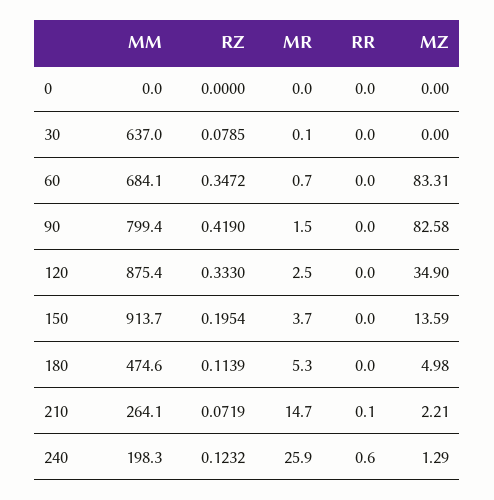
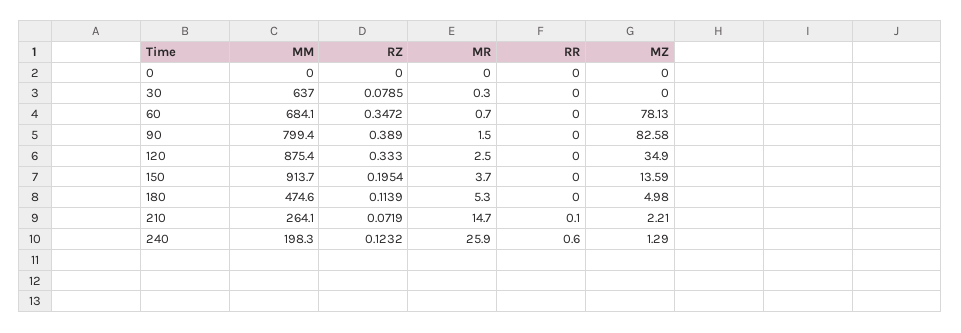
  {
    "MM": {
      "0": 0,
      "30": 637,
      "60": 684.1,
      "90": 799.4,
      "120": 875.4,
      "150": 913.7,
      "180": 474.6,
      "210": 264.1,
      "240": 198.3
    },
    "RZ": {
      "0": 0,
      "30": 0.0785,
      "60": 0.3472,
-     "90": 0.419,
+     "90": 0.389,
      "120": 0.333,
      "150": 0.1954,
      "180": 0.1139,
      "210": 0.0719,
      "240": 0.1232
    },
    "MR": {
      "0": 0,
-     "30": 0.1,
+     "30": 0.3,
      "60": 0.7,
      "90": 1.5,
      "120": 2.5,
      "150": 3.7,
      "180": 5.3,
      "210": 14.7,
      "240": 25.9
    },
    "RR": {
      "0": 0,
      "30": 0,
      "60": 0,
      "90": 0,
      "120": 0,
      "150": 0,
      "180": 0,
      "210": 0.1,
      "240": 0.6
    },
    "MZ": {
      "0": 0,
      "30": 0,
-     "60": 83.31,
+     "60": 78.13,
      "90": 82.58,
      "120": 34.9,
      "150": 13.59,
      "180": 4.98,
      "210": 2.21,
      "240": 1.29
    }
  }

